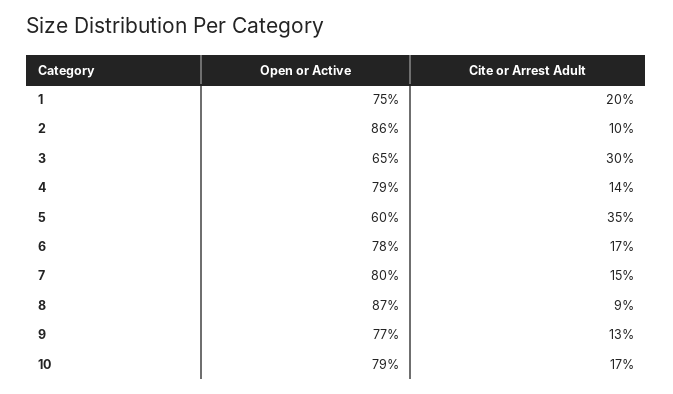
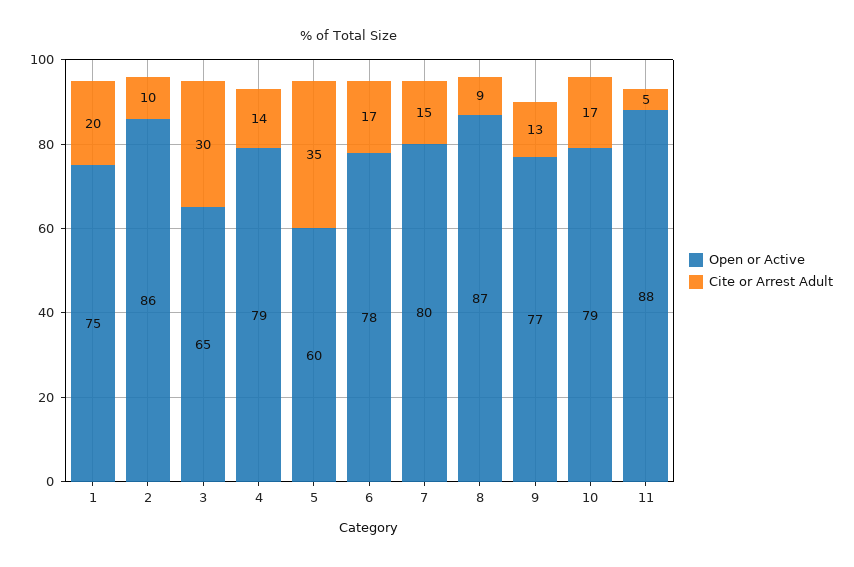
  {
    "Open or Active": {
      "1": 75,
      "2": 86,
      "3": 65,
      "4": 79,
      "5": 60,
      "6": 78,
      "7": 80,
      "8": 87,
      "9": 77,
-     "10": 79
+     "10": 79,
+     "11": 88
    },
    "Cite or Arrest Adult": {
      "1": 20,
      "2": 10,
      "3": 30,
      "4": 14,
      "5": 35,
      "6": 17,
      "7": 15,
      "8": 9,
      "9": 13,
-     "10": 17
+     "10": 17,
+     "11": 5
    }
  }

